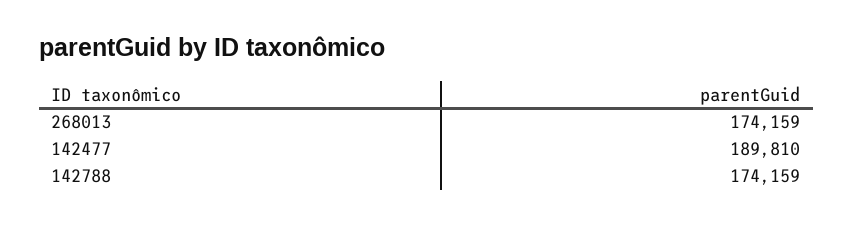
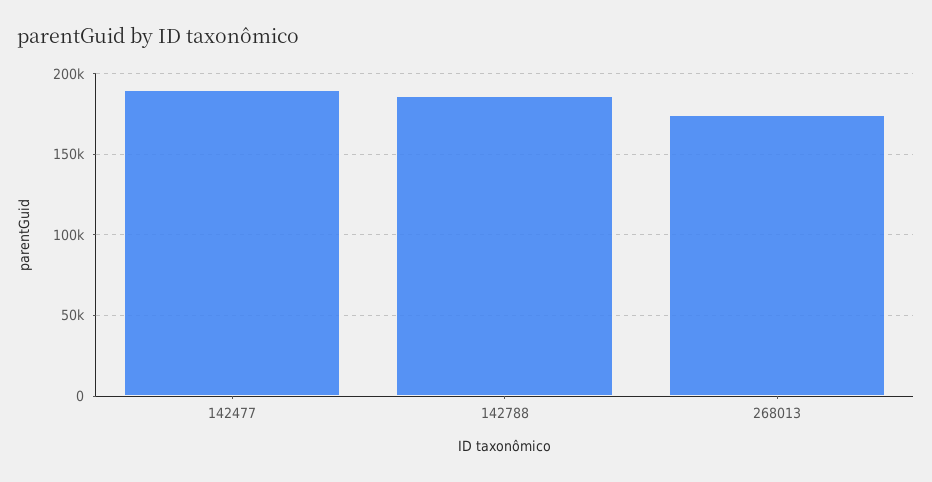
  {
    "268013": 174159,
    "142477": 189810,
-   "142788": 174159
+   "142788": 185000
  }

